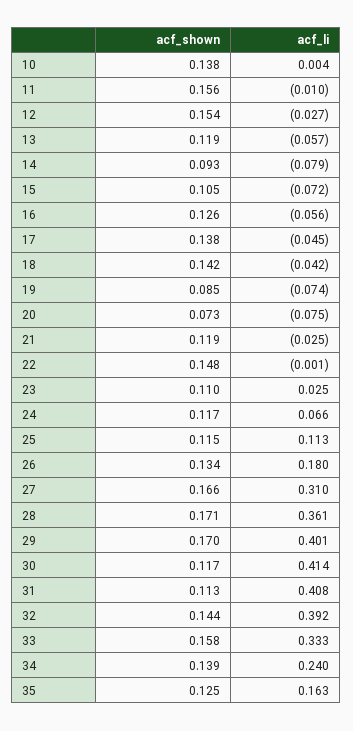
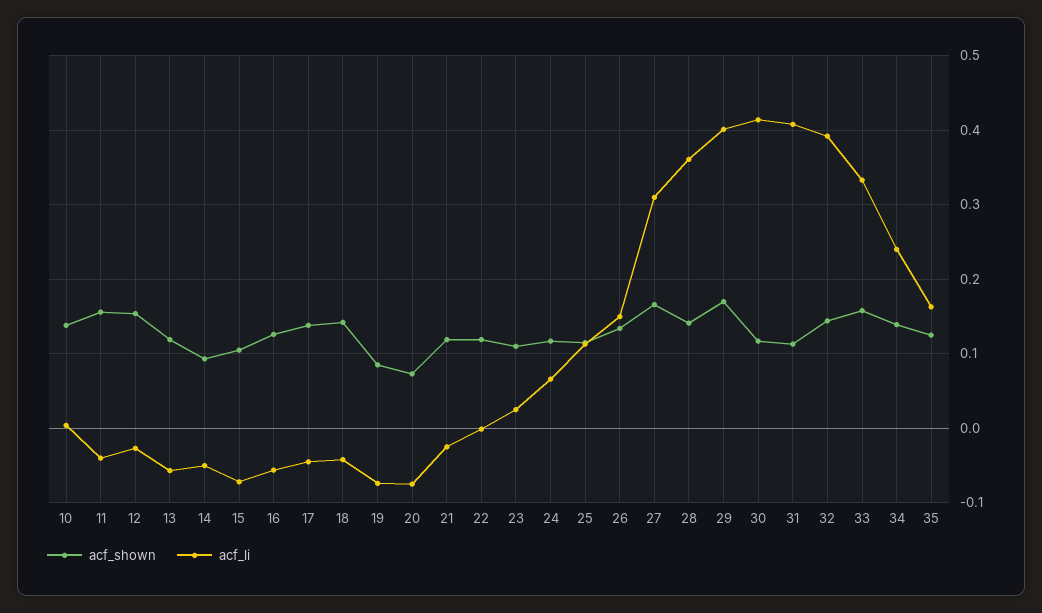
  {
    "acf_shown": {
      "10": 0.138,
      "11": 0.156,
      "12": 0.154,
      "13": 0.119,
      "14": 0.093,
      "15": 0.105,
      "16": 0.126,
      "17": 0.138,
      "18": 0.142,
      "19": 0.085,
      "20": 0.073,
      "21": 0.119,
-     "22": 0.148,
+     "22": 0.12,
      "23": 0.11,
      "24": 0.117,
      "25": 0.115,
      "26": 0.134,
      "27": 0.166,
-     "28": 0.171,
+     "28": 0.14,
      "29": 0.17,
      "30": 0.117,
      "31": 0.113,
      "32": 0.144,
      "33": 0.158,
      "34": 0.139,
      "35": 0.125
    },
    "acf_li": {
      "10": 0.004,
-     "11": -0.01,
+     "11": -0.04,
      "12": -0.027,
      "13": -0.057,
-     "14": -0.079,
+     "14": -0.05,
      "15": -0.072,
      "16": -0.056,
      "17": -0.045,
      "18": -0.042,
      "19": -0.074,
      "20": -0.075,
      "21": -0.025,
      "22": -0.001,
      "23": 0.025,
      "24": 0.066,
      "25": 0.113,
-     "26": 0.18,
+     "26": 0.15,
      "27": 0.31,
      "28": 0.361,
      "29": 0.401,
      "30": 0.414,
      "31": 0.408,
      "32": 0.392,
      "33": 0.333,
      "34": 0.24,
      "35": 0.163
    }
  }

